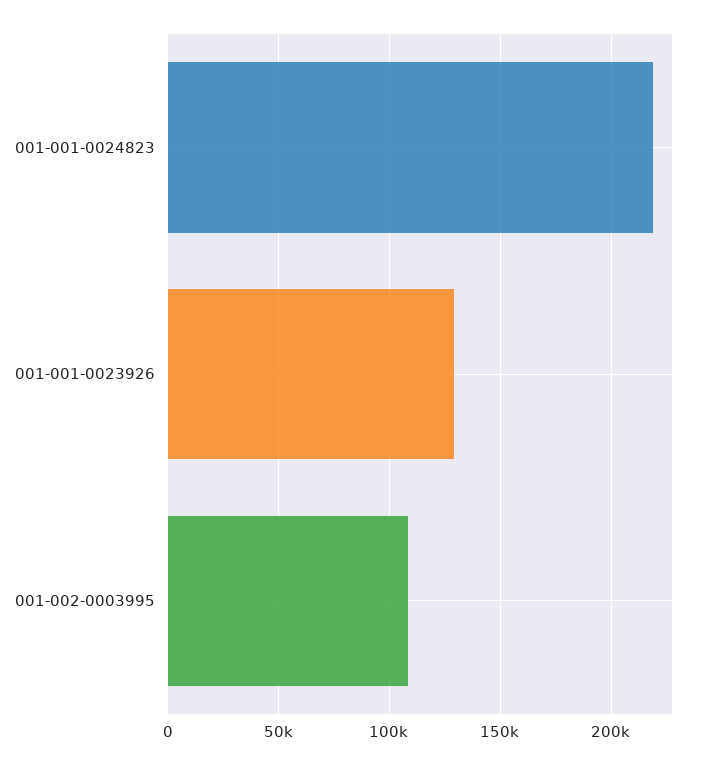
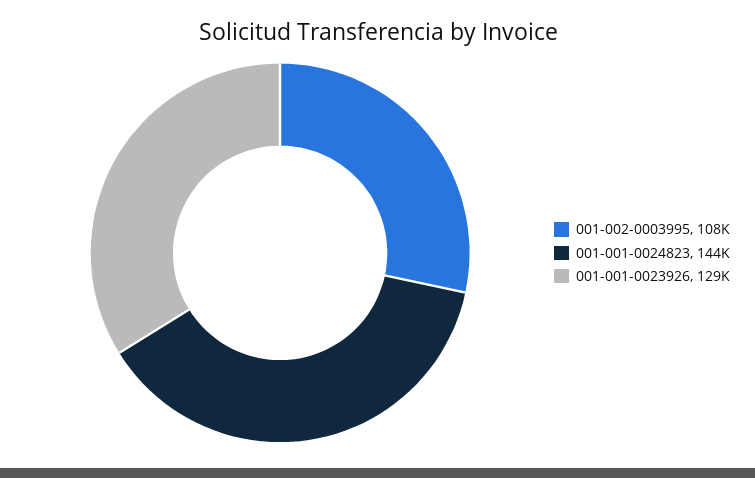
  {
-   "001-001-0024823": 220000,
+   "001-001-0024823": 144000,
    "001-001-0023926": 129000,
    "001-002-0003995": 108000
  }

